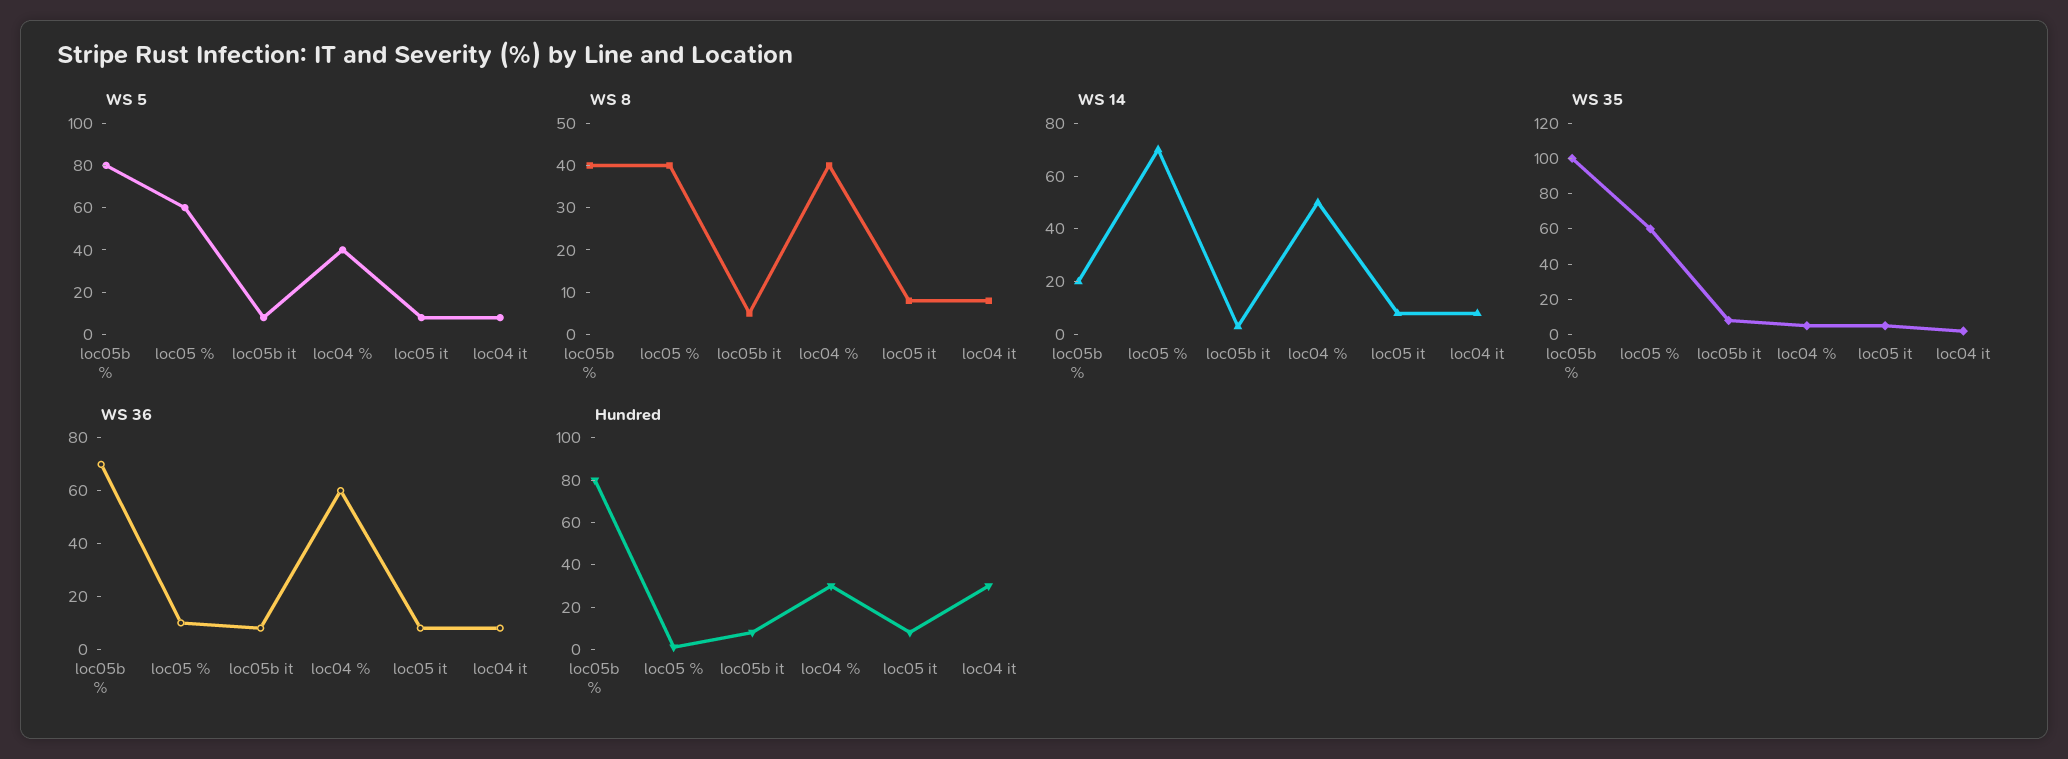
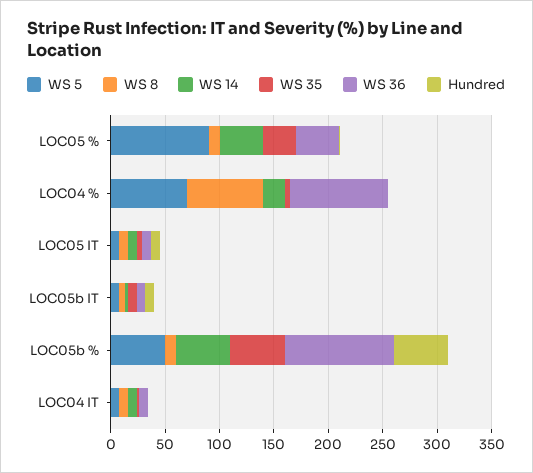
  {
    "WS 5": {
-     "loc05b %": 80,
+     "loc05b %": 50,
-     "loc05 %": 60,
+     "loc05 %": 90,
      "loc05b it": 10,
-     "loc04 %": 40,
+     "loc04 %": 70,
      "loc05 it": 10,
      "loc04 it": 10
    },
    "WS 8": {
-     "loc05b %": 40,
+     "loc05b %": 10,
-     "loc05 %": 40,
+     "loc05 %": 10,
      "loc05b it": 5,
-     "loc04 %": 40,
+     "loc04 %": 70,
      "loc05 it": 10,
      "loc04 it": 10
    },
    "WS 14": {
-     "loc05b %": 20,
+     "loc05b %": 50,
-     "loc05 %": 70,
+     "loc05 %": 40,
      "loc05b it": 5,
-     "loc04 %": 50,
+     "loc04 %": 20,
      "loc05 it": 10,
      "loc04 it": 10
    },
    "WS 35": {
-     "loc05b %": 100,
+     "loc05b %": 50,
-     "loc05 %": 60,
+     "loc05 %": 30,
      "loc05b it": 10,
      "loc04 %": 5,
      "loc05 it": 5,
      "loc04 it": 0
    },
    "WS 36": {
-     "loc05b %": 70,
+     "loc05b %": 100,
-     "loc05 %": 10,
+     "loc05 %": 40,
      "loc05b it": 10,
-     "loc04 %": 60,
+     "loc04 %": 90,
      "loc05 it": 10,
      "loc04 it": 10
    },
    "Hundred": {
-     "loc05b %": 80,
+     "loc05b %": 50,
      "loc05 %": 0,
      "loc05b it": 10,
-     "loc04 %": 30,
+     "loc04 %": 0,
      "loc05 it": 10,
-     "loc04 it": 30
+     "loc04 it": 0
    }
  }

